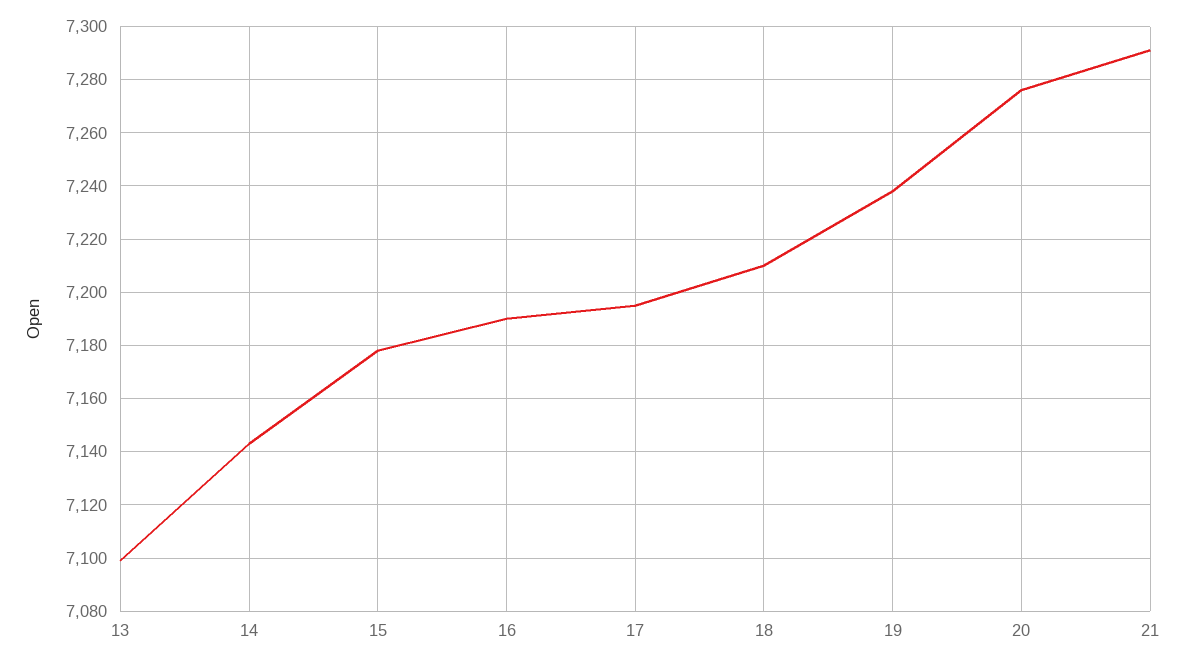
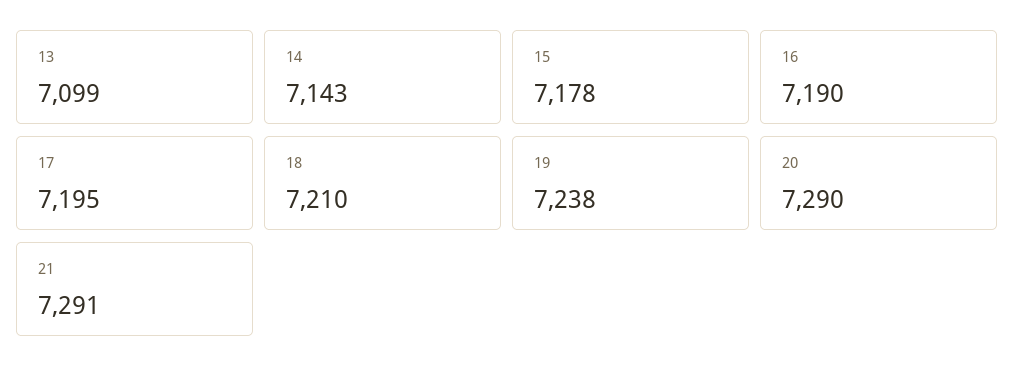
  {
    "13": 7099,
    "14": 7143,
    "15": 7178,
    "16": 7190,
    "17": 7195,
    "18": 7210,
    "19": 7238,
-   "20": 7275,
+   "20": 7290,
    "21": 7291
  }

